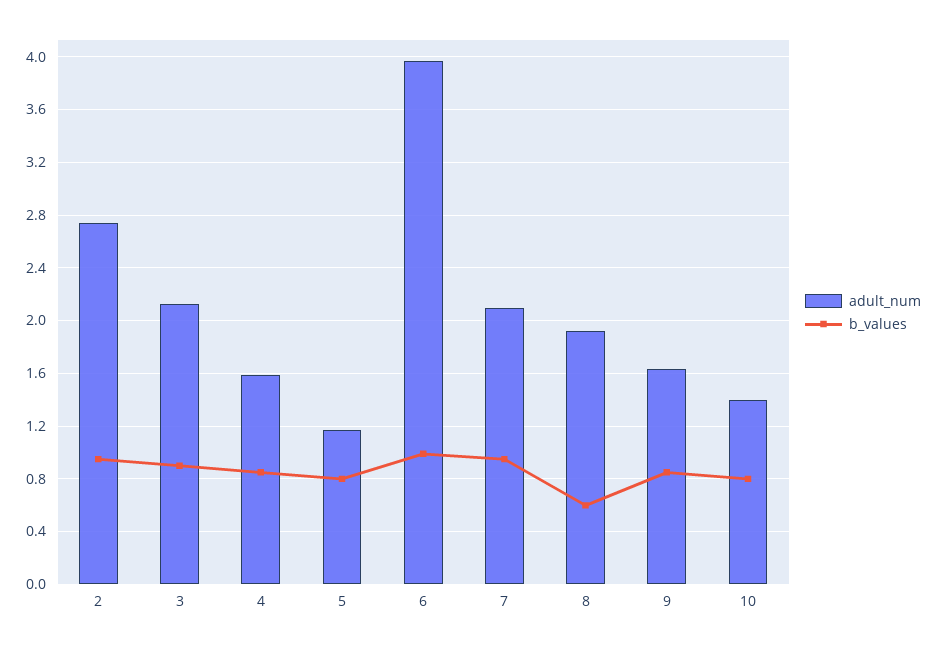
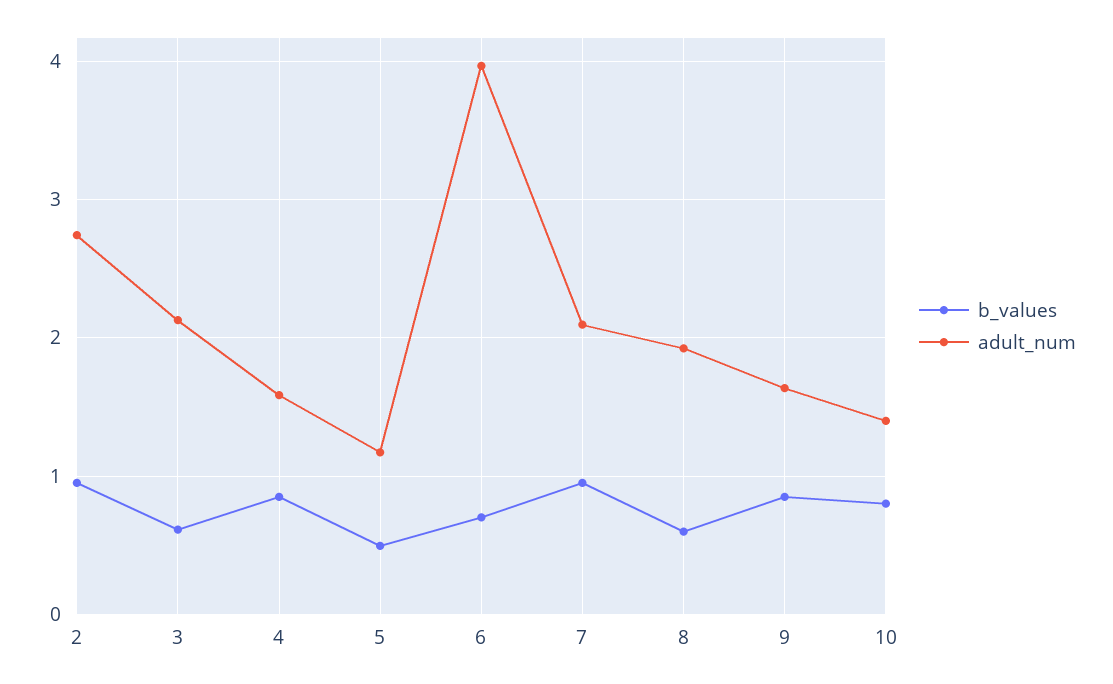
  {
    "adult_num": {
      "2": 2.75,
      "3": 2.15,
      "4": 1.6,
      "5": 1.15,
      "6": 3.95,
      "7": 2.1,
      "8": 1.9,
      "9": 1.65,
      "10": 1.4
    },
    "b_values": {
      "2": 0.95,
-     "3": 0.9,
+     "3": 0.6,
      "4": 0.85,
-     "5": 0.8,
+     "5": 0.5,
-     "6": 1,
+     "6": 0.7,
      "7": 0.95,
      "8": 0.6,
      "9": 0.85,
      "10": 0.8
    }
  }

